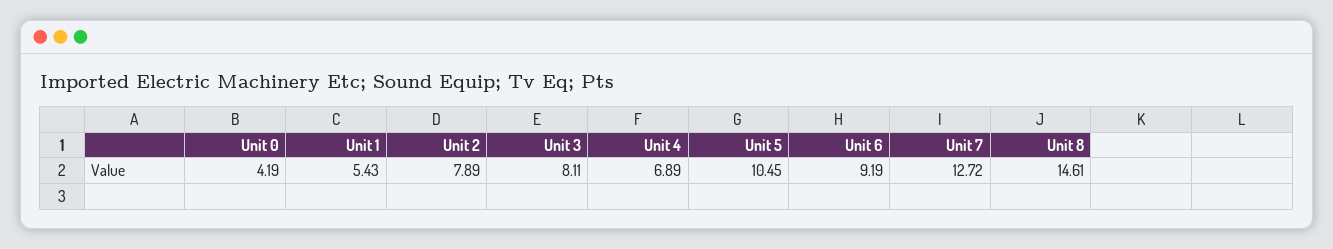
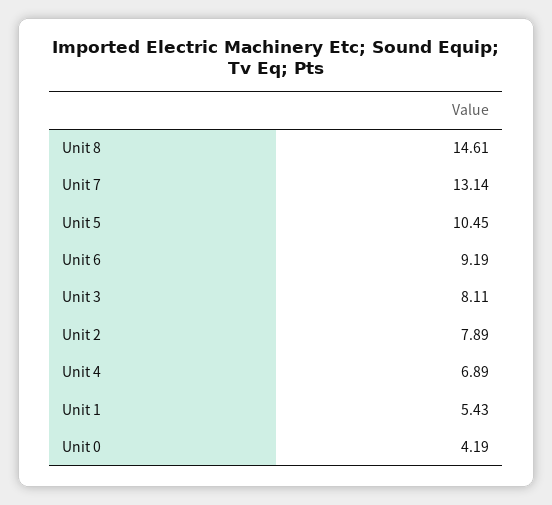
  {
    "Unit 0": 4.19,
    "Unit 1": 5.43,
    "Unit 2": 7.89,
    "Unit 3": 8.11,
    "Unit 4": 6.89,
    "Unit 5": 10.45,
    "Unit 6": 9.19,
-   "Unit 7": 12.72,
+   "Unit 7": 13.14,
    "Unit 8": 14.61
  }

